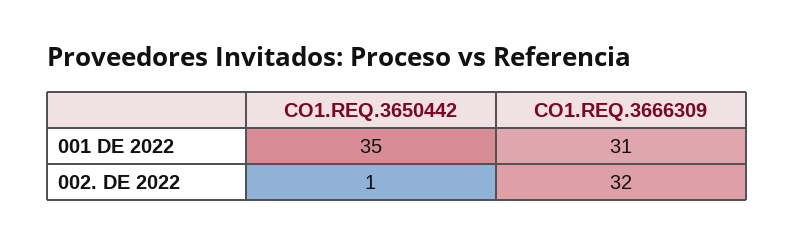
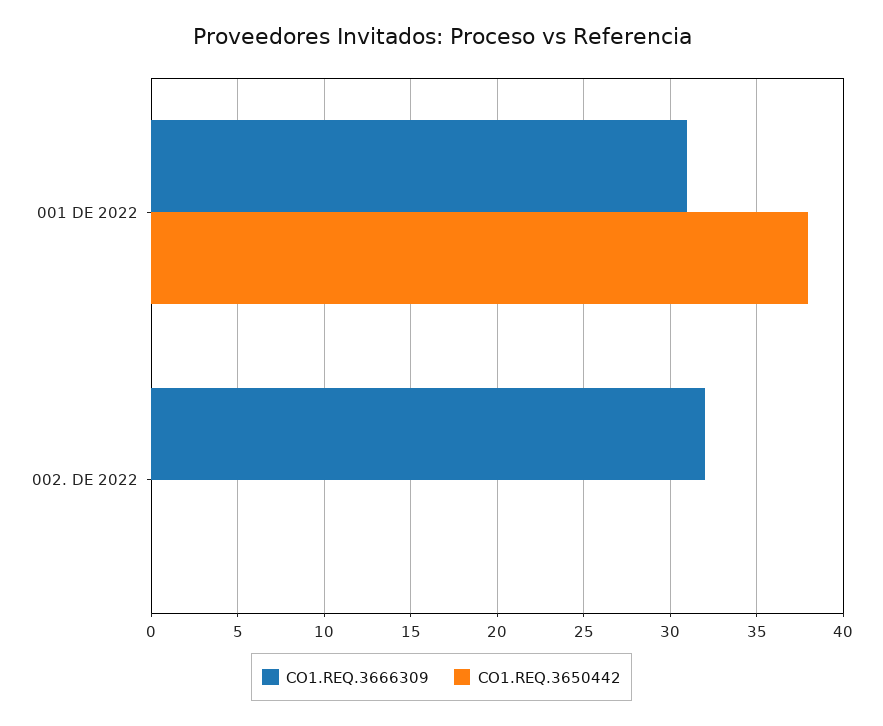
  {
    "CO1.REQ.3650442": {
-     "001 DE 2022": 35,
+     "001 DE 2022": 38,
-     "002. DE 2022": 1
+     "002. DE 2022": 0
    },
    "CO1.REQ.3666309": {
      "001 DE 2022": 31,
      "002. DE 2022": 32
    }
  }

